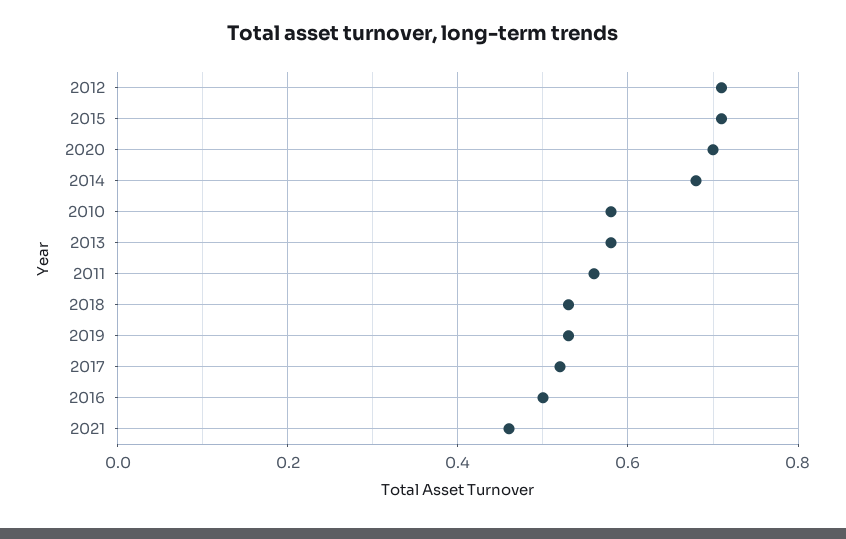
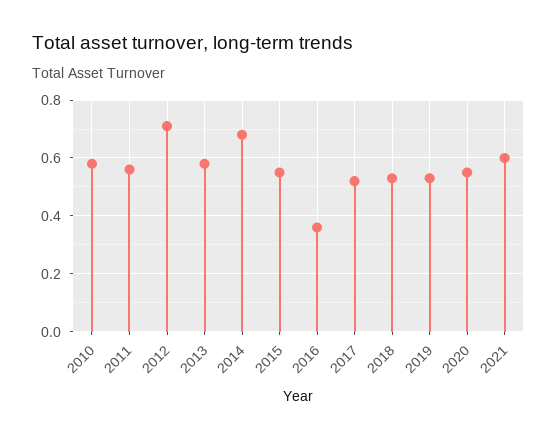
  {
    "2012": 0.7,
-   "2015": 0.7,
+   "2015": 0.55,
-   "2020": 0.7,
+   "2020": 0.55,
    "2014": 0.7,
    "2010": 0.6,
    "2013": 0.6,
    "2011": 0.55,
    "2018": 0.55,
    "2019": 0.55,
    "2017": 0.5,
-   "2016": 0.5,
+   "2016": 0.35,
-   "2021": 0.45
+   "2021": 0.6
  }

